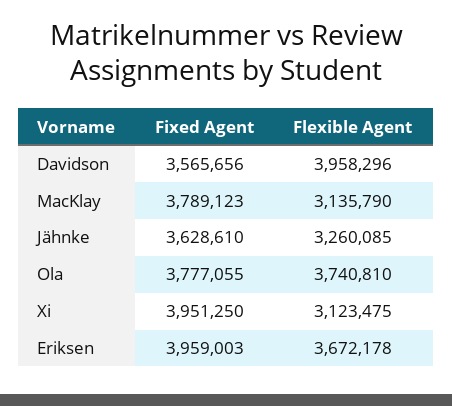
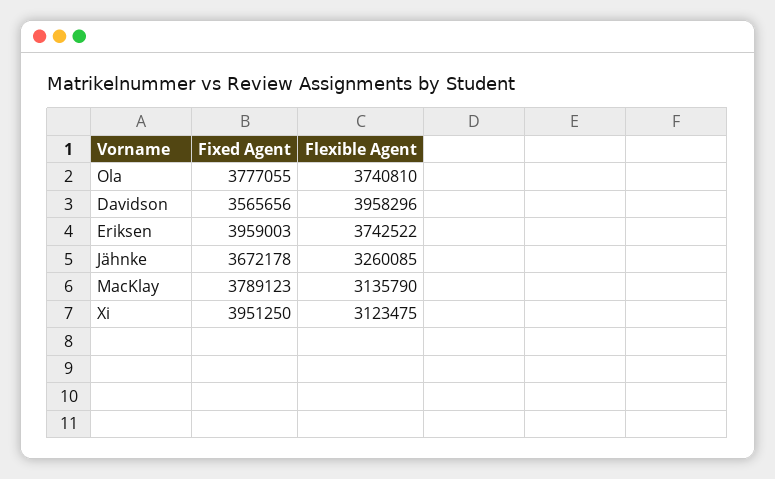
  {
    "Fixed Agent": {
      "Davidson": 3565656,
      "MacKlay": 3789123,
-     "Jähnke": 3628610,
+     "Jähnke": 3672178,
      "Ola": 3777055,
      "Xi": 3951250,
      "Eriksen": 3959003
    },
    "Flexible Agent": {
      "Davidson": 3958296,
      "MacKlay": 3135790,
      "Jähnke": 3260085,
      "Ola": 3740810,
      "Xi": 3123475,
-     "Eriksen": 3672178
+     "Eriksen": 3742522
    }
  }

